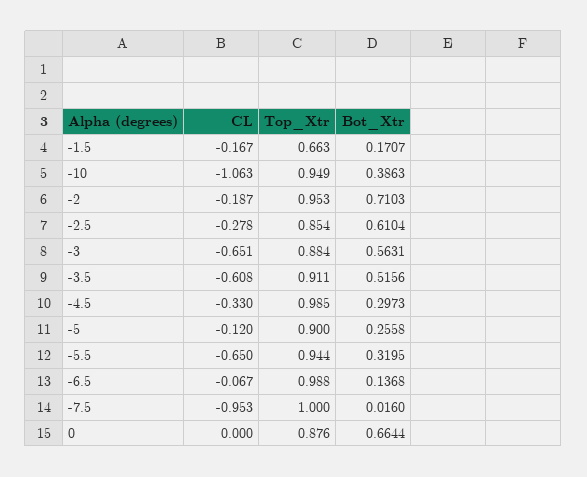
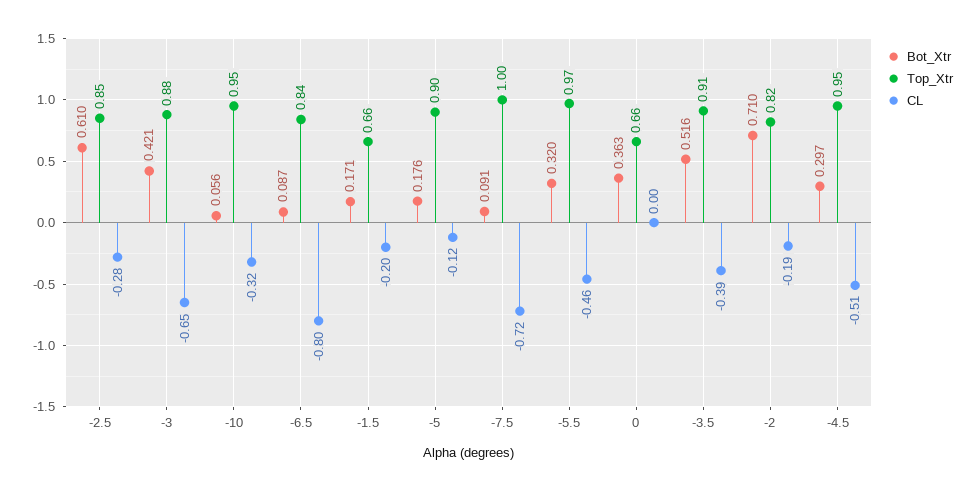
  {
    "CL": {
-     "-1.5": -0.167,
+     "-1.5": -0.2,
-     "-10": -1.063,
+     "-10": -0.32,
      "-2": -0.187,
      "-2.5": -0.278,
      "-3": -0.651,
-     "-3.5": -0.608,
+     "-3.5": -0.39,
-     "-4.5": -0.33,
+     "-4.5": -0.51,
      "-5": -0.12,
-     "-5.5": -0.65,
+     "-5.5": -0.46,
-     "-6.5": -0.067,
+     "-6.5": -0.8,
-     "-7.5": -0.953,
+     "-7.5": -0.72,
      "0": 0
    },
    "Top_Xtr": {
      "-1.5": 0.663,
      "-10": 0.949,
-     "-2": 0.953,
+     "-2": 0.82,
      "-2.5": 0.854,
      "-3": 0.884,
      "-3.5": 0.911,
-     "-4.5": 0.985,
+     "-4.5": 0.95,
      "-5": 0.9,
-     "-5.5": 0.944,
+     "-5.5": 0.97,
-     "-6.5": 0.988,
+     "-6.5": 0.84,
      "-7.5": 1,
-     "0": 0.876
+     "0": 0.66
    },
    "Bot_Xtr": {
      "-1.5": 0.1707,
-     "-10": 0.3863,
+     "-10": 0.056,
      "-2": 0.7103,
      "-2.5": 0.6104,
-     "-3": 0.5631,
+     "-3": 0.421,
      "-3.5": 0.5156,
      "-4.5": 0.2973,
-     "-5": 0.2558,
+     "-5": 0.176,
      "-5.5": 0.3195,
-     "-6.5": 0.1368,
+     "-6.5": 0.087,
-     "-7.5": 0.016,
+     "-7.5": 0.091,
-     "0": 0.6644
+     "0": 0.363
    }
  }

